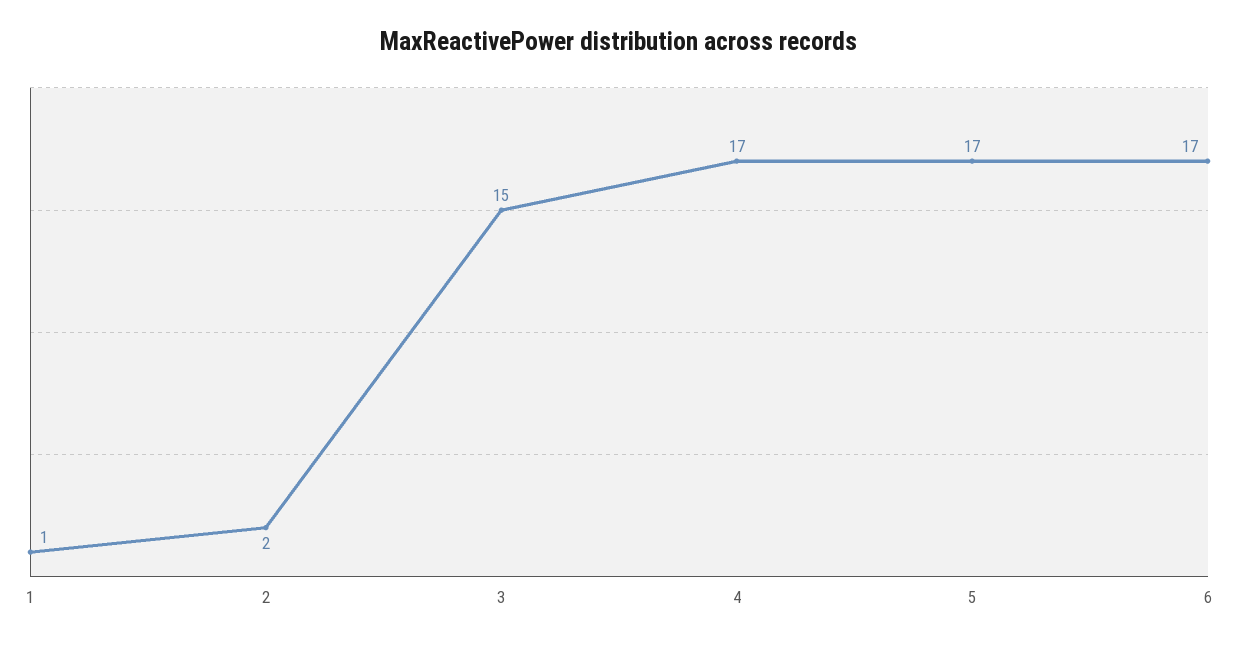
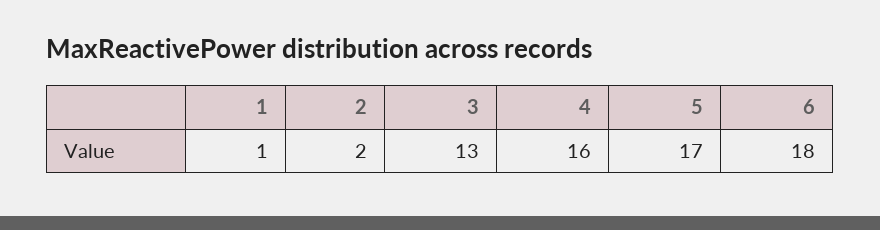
  {
    "1": 1,
    "2": 2,
-   "3": 15,
+   "3": 13,
-   "4": 17,
+   "4": 16,
    "5": 17,
-   "6": 17
+   "6": 18
  }

